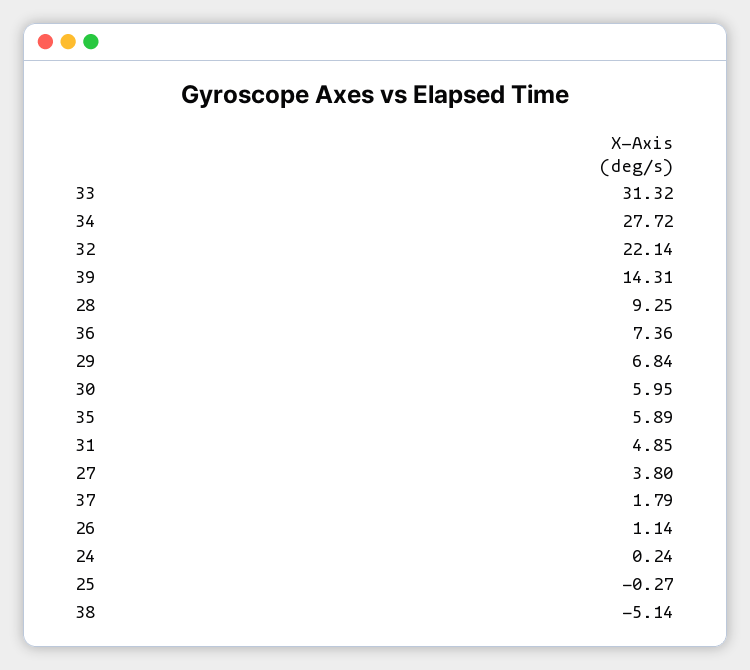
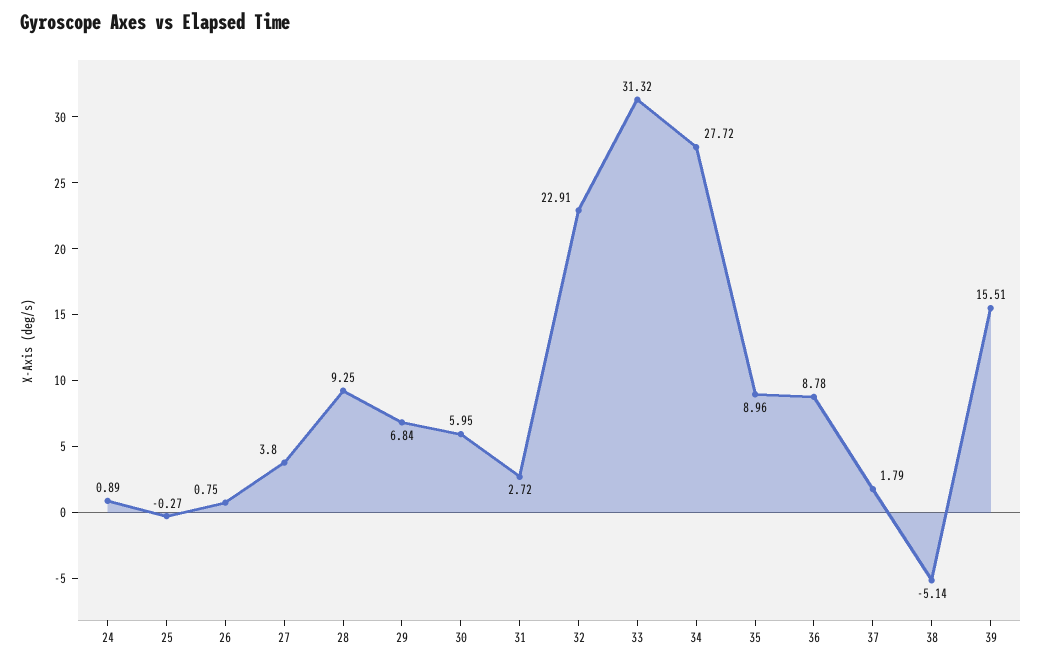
  {
    "33": 31.32,
    "34": 27.72,
-   "32": 22.14,
+   "32": 22.91,
-   "39": 14.31,
+   "39": 15.51,
    "28": 9.25,
-   "36": 7.36,
+   "36": 8.78,
    "29": 6.84,
    "30": 5.95,
-   "35": 5.89,
+   "35": 8.96,
-   "31": 4.85,
+   "31": 2.72,
    "27": 3.8,
    "37": 1.79,
-   "26": 1.14,
+   "26": 0.75,
-   "24": 0.24,
+   "24": 0.89,
    "25": -0.27,
    "38": -5.14
  }

